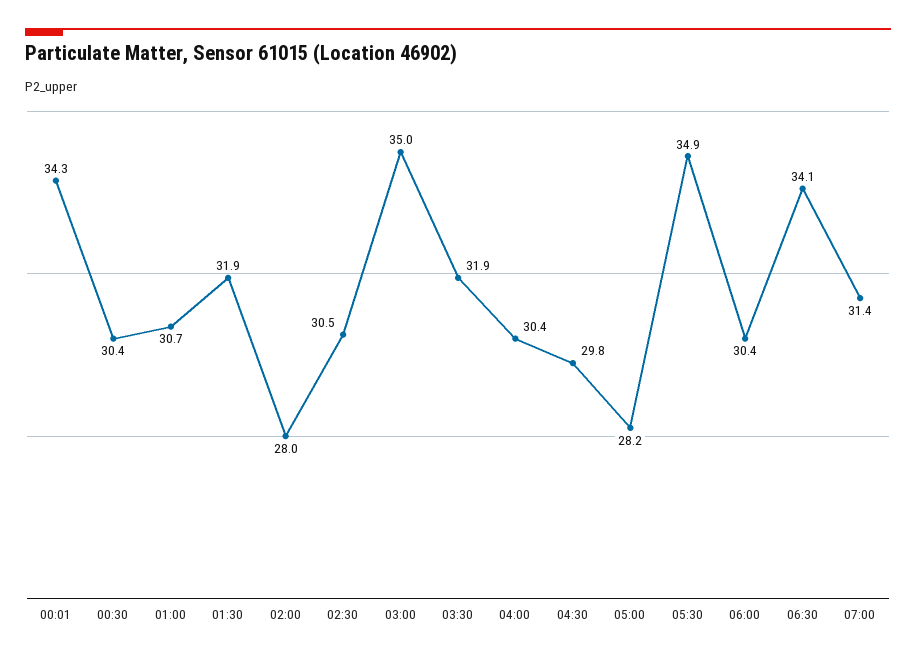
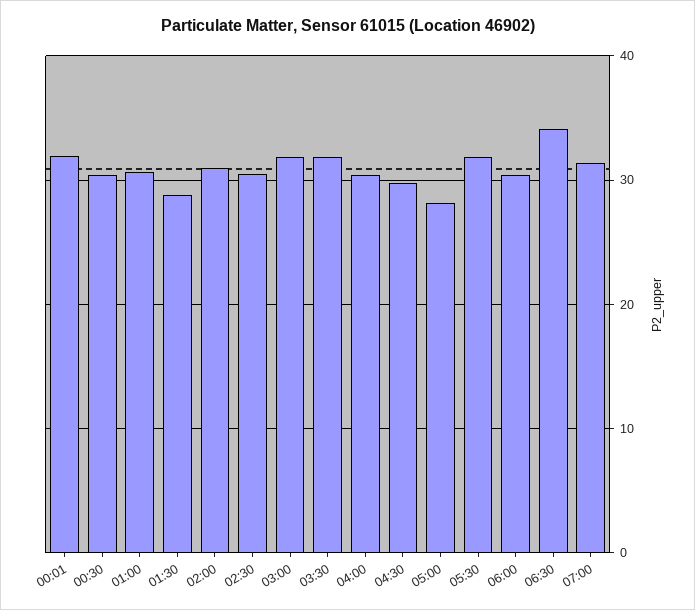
  {
-   "00:01": 34.3,
+   "00:01": 32,
    "00:30": 30.4,
    "01:00": 30.7,
-   "01:30": 31.9,
+   "01:30": 29,
-   "02:00": 28,
+   "02:00": 31,
    "02:30": 30.5,
-   "03:00": 35,
+   "03:00": 32,
    "03:30": 31.9,
    "04:00": 30.4,
    "04:30": 29.8,
    "05:00": 28.2,
-   "05:30": 34.9,
+   "05:30": 32,
    "06:00": 30.4,
    "06:30": 34.1,
    "07:00": 31.4
  }

